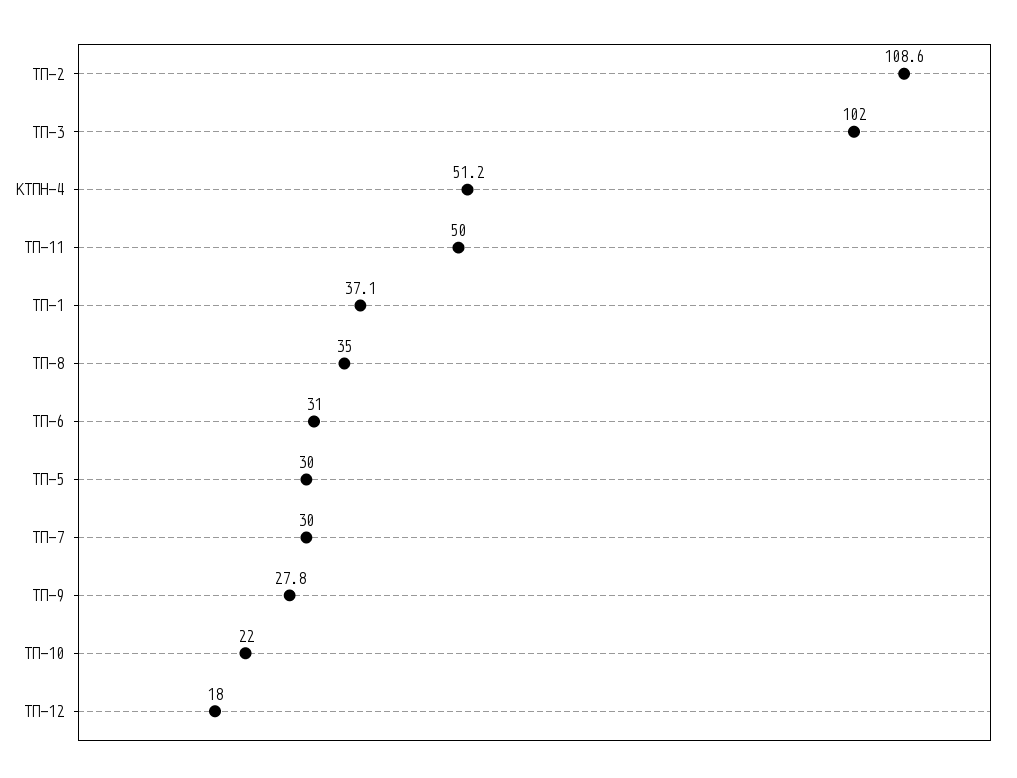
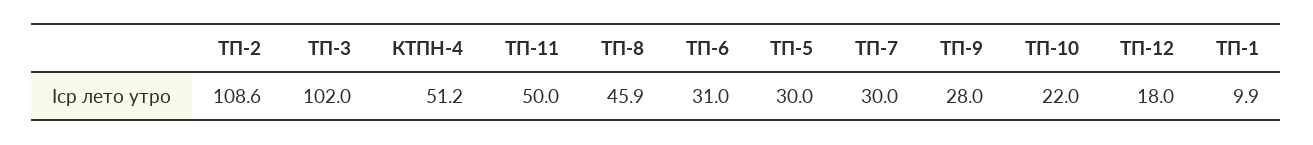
  {
    "ТП-2": 108.6,
    "ТП-3": 102,
    "КТПН-4": 51.2,
    "ТП-11": 50,
-   "ТП-1": 37.1,
+   "ТП-1": 9.9,
-   "ТП-8": 35,
+   "ТП-8": 45.9,
    "ТП-6": 31,
    "ТП-5": 30,
    "ТП-7": 30,
-   "ТП-9": 27.8,
+   "ТП-9": 28,
    "ТП-10": 22,
    "ТП-12": 18
  }

